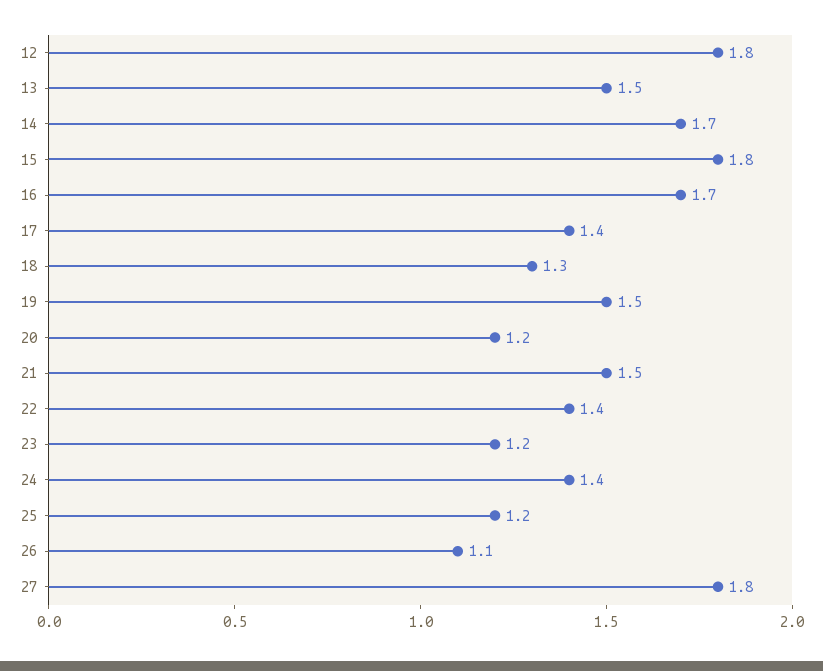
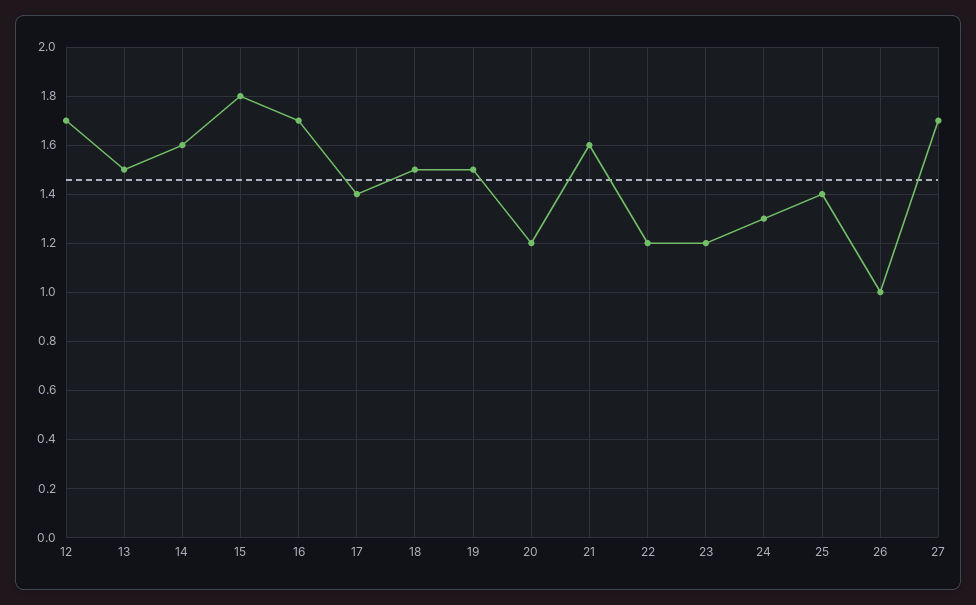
  {
-   "12": 1.8,
+   "12": 1.7,
    "13": 1.5,
-   "14": 1.7,
+   "14": 1.6,
    "15": 1.8,
    "16": 1.7,
    "17": 1.4,
-   "18": 1.3,
+   "18": 1.5,
    "19": 1.5,
    "20": 1.2,
-   "21": 1.5,
+   "21": 1.6,
-   "22": 1.4,
+   "22": 1.2,
    "23": 1.2,
-   "24": 1.4,
+   "24": 1.3,
-   "25": 1.2,
+   "25": 1.4,
-   "26": 1.1,
+   "26": 1,
-   "27": 1.8
+   "27": 1.7
  }

